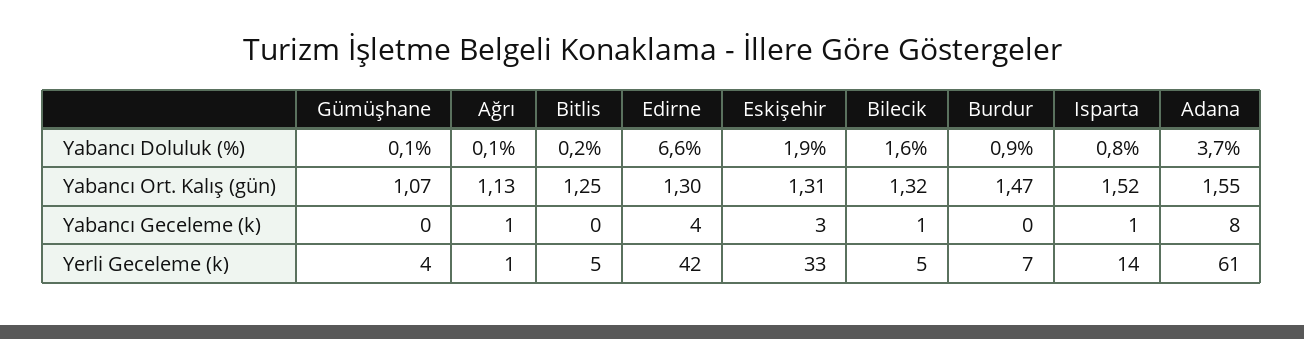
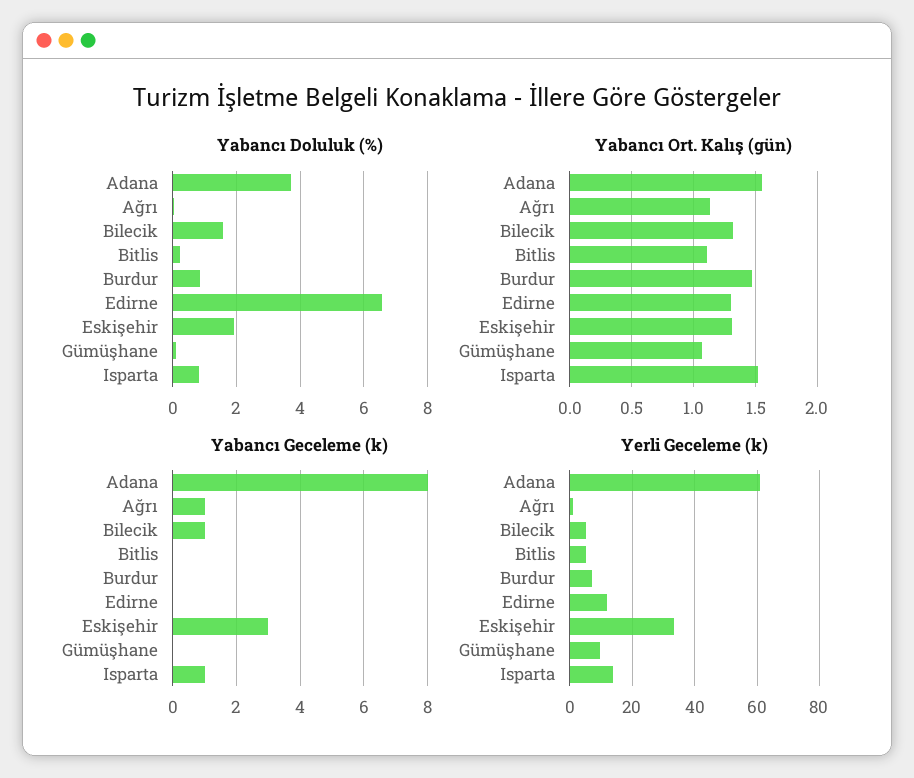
  {
    "Yabancı Doluluk (%)": {
      "Gümüşhane": 0.1,
      "Ağrı": 0.1,
      "Bitlis": 0.2,
      "Edirne": 6.6,
      "Eskişehir": 1.9,
      "Bilecik": 1.6,
      "Burdur": 0.9,
      "Isparta": 0.8,
      "Adana": 3.7
    },
    "Yabancı Ort. Kalış (gün)": {
      "Gümüşhane": 1.07,
      "Ağrı": 1.13,
-     "Bitlis": 1.25,
+     "Bitlis": 1.1,
      "Edirne": 1.3,
      "Eskişehir": 1.31,
      "Bilecik": 1.32,
      "Burdur": 1.47,
      "Isparta": 1.52,
      "Adana": 1.55
    },
    "Yabancı Geceleme (k)": {
      "Gümüşhane": 0,
      "Ağrı": 1,
      "Bitlis": 0,
-     "Edirne": 4,
+     "Edirne": 0,
      "Eskişehir": 3,
      "Bilecik": 1,
      "Burdur": 0,
      "Isparta": 1,
      "Adana": 8
    },
    "Yerli Geceleme (k)": {
-     "Gümüşhane": 4,
+     "Gümüşhane": 10,
      "Ağrı": 1,
      "Bitlis": 5,
-     "Edirne": 42,
+     "Edirne": 12,
      "Eskişehir": 33,
      "Bilecik": 5,
      "Burdur": 7,
      "Isparta": 14,
      "Adana": 61
    }
  }

